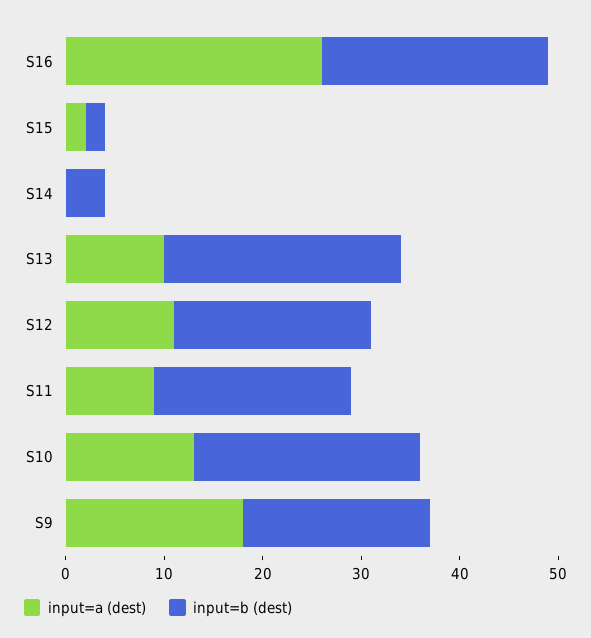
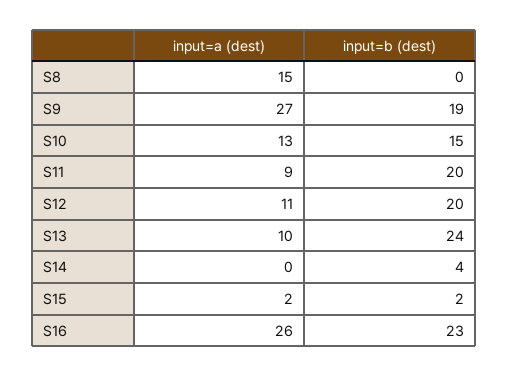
  {
    "input=a (dest)": {
      "S16": 26,
      "S15": 2,
      "S14": 0,
      "S13": 10,
      "S12": 11,
      "S11": 9,
      "S10": 13,
-     "S9": 18
+     "S9": 27,
+     "S8": 15
    },
    "input=b (dest)": {
      "S16": 23,
      "S15": 2,
      "S14": 4,
      "S13": 24,
      "S12": 20,
      "S11": 20,
-     "S10": 23,
+     "S10": 15,
-     "S9": 19
+     "S9": 19,
+     "S8": 0
    }
  }

